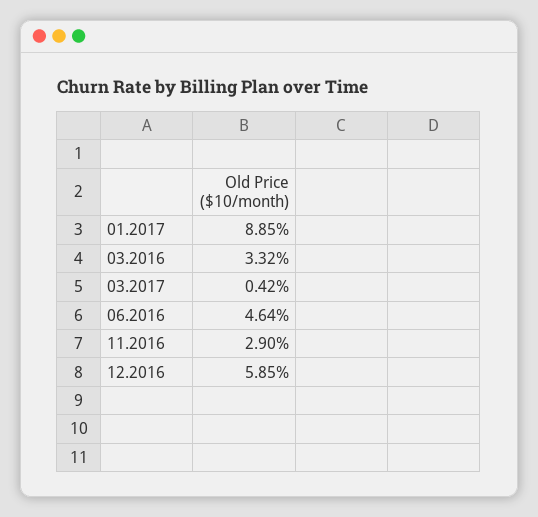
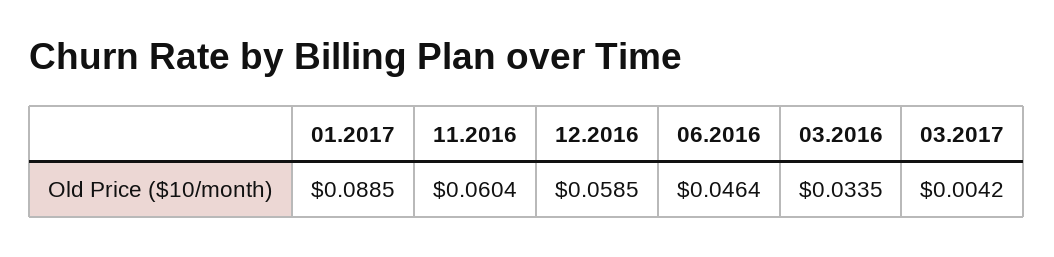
  {
    "01.2017": 0.0885,
-   "03.2016": 0.0332,
+   "03.2016": 0.0335,
    "03.2017": 0.0042,
    "06.2016": 0.0464,
-   "11.2016": 0.029,
+   "11.2016": 0.0604,
    "12.2016": 0.0585
  }

